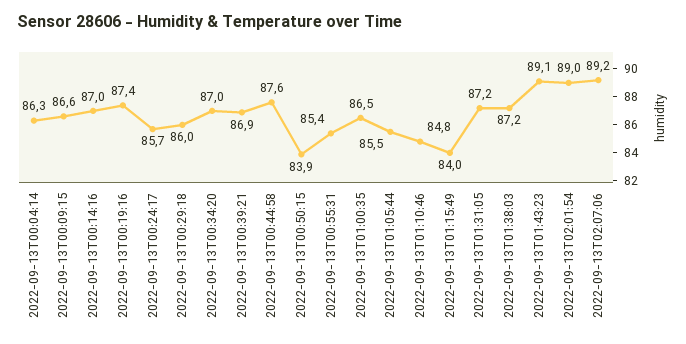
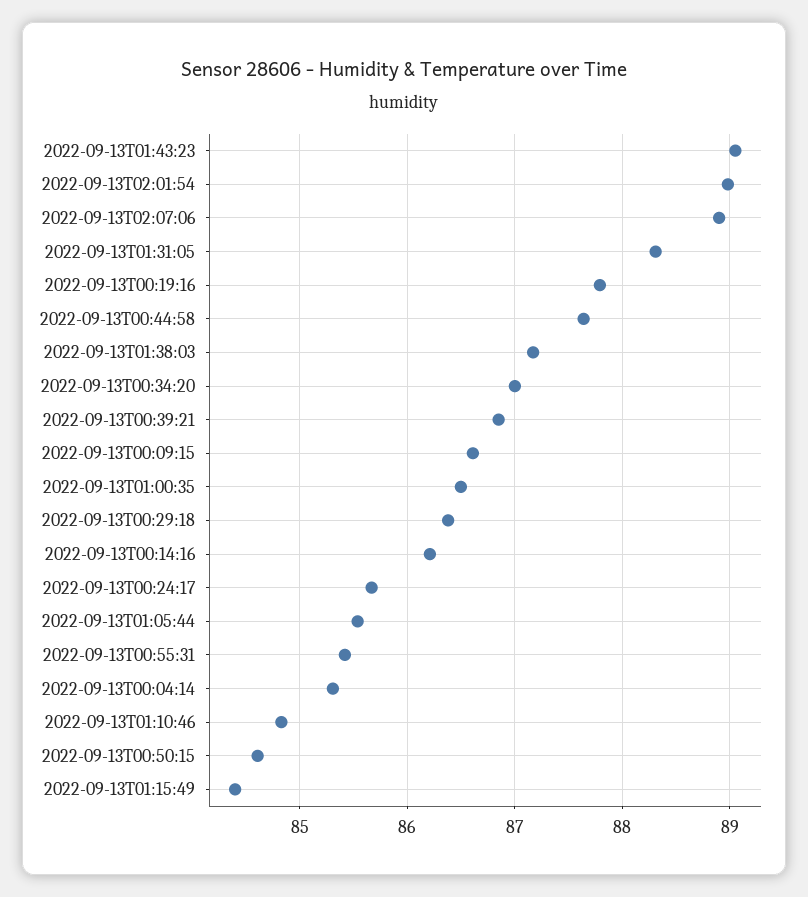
  {
-   "2022-09-13T00:04:14": 86.3,
+   "2022-09-13T00:04:14": 85.3,
    "2022-09-13T00:09:15": 86.6,
-   "2022-09-13T00:14:16": 87,
+   "2022-09-13T00:14:16": 86.2,
-   "2022-09-13T00:19:16": 87.4,
+   "2022-09-13T00:19:16": 87.8,
    "2022-09-13T00:24:17": 85.7,
-   "2022-09-13T00:29:18": 86,
+   "2022-09-13T00:29:18": 86.4,
    "2022-09-13T00:34:20": 87,
    "2022-09-13T00:39:21": 86.9,
    "2022-09-13T00:44:58": 87.6,
-   "2022-09-13T00:50:15": 83.9,
+   "2022-09-13T00:50:15": 84.6,
    "2022-09-13T00:55:31": 85.4,
    "2022-09-13T01:00:35": 86.5,
    "2022-09-13T01:05:44": 85.5,
    "2022-09-13T01:10:46": 84.8,
-   "2022-09-13T01:15:49": 84,
+   "2022-09-13T01:15:49": 84.4,
-   "2022-09-13T01:31:05": 87.2,
+   "2022-09-13T01:31:05": 88.3,
    "2022-09-13T01:38:03": 87.2,
    "2022-09-13T01:43:23": 89.1,
    "2022-09-13T02:01:54": 89,
-   "2022-09-13T02:07:06": 89.2
+   "2022-09-13T02:07:06": 88.9
  }

